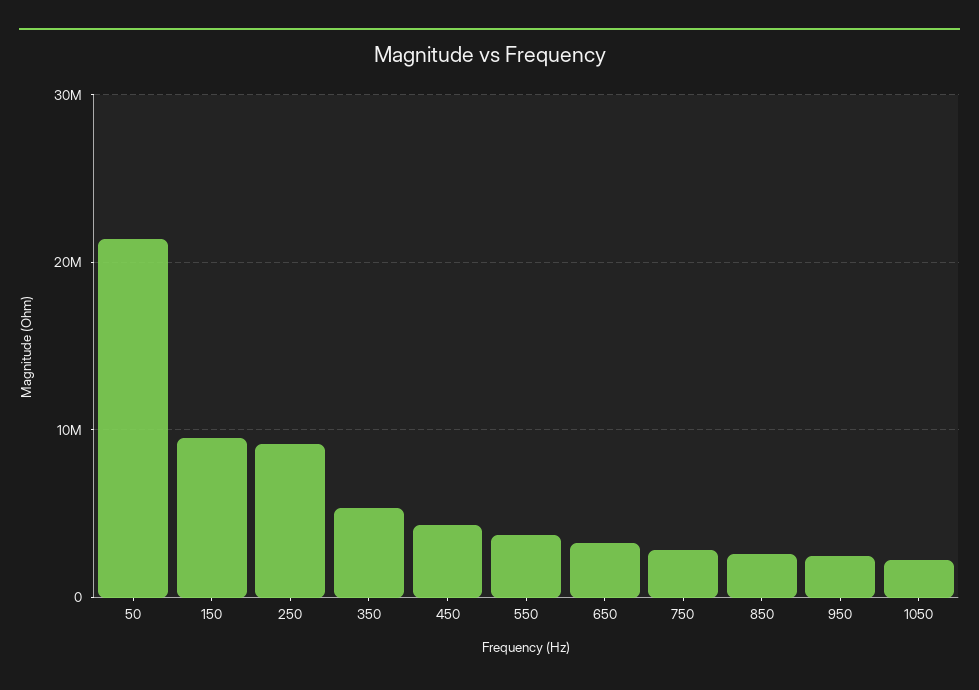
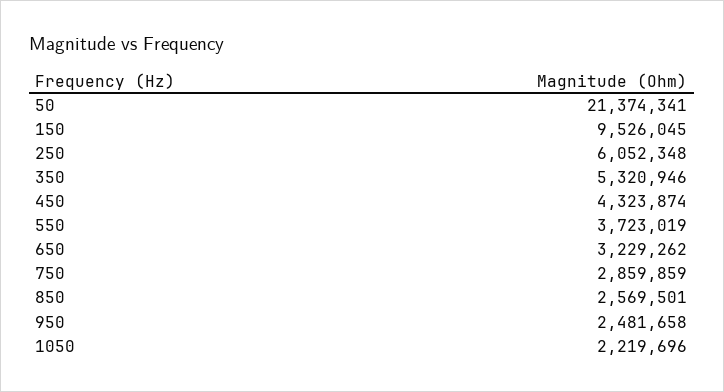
  {
    "50": 21374341,
    "150": 9526045,
-   "250": 9000000,
+   "250": 6052348,
    "350": 5320946,
    "450": 4323874,
    "550": 3723019,
    "650": 3229262,
    "750": 2859859,
    "850": 2569501,
    "950": 2481658,
    "1050": 2219696
  }

